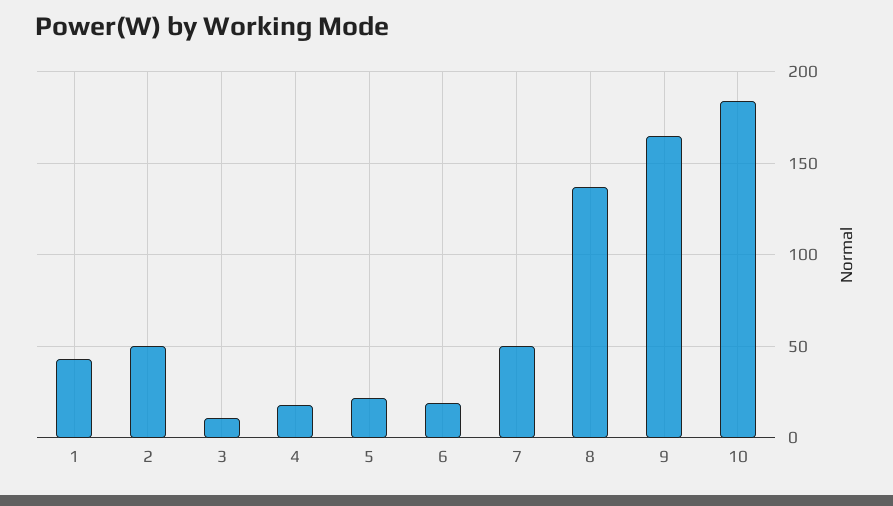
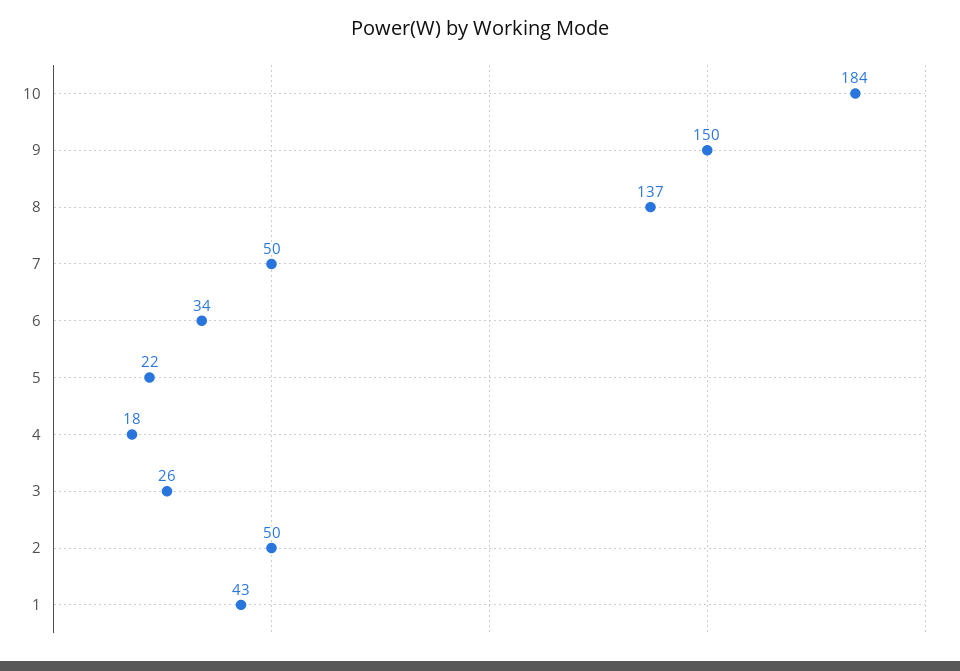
  {
    "1": 43,
    "2": 50,
-   "3": 10,
+   "3": 26,
    "4": 18,
    "5": 22,
-   "6": 20,
+   "6": 34,
    "7": 50,
    "8": 137,
-   "9": 165,
+   "9": 150,
    "10": 184
  }

